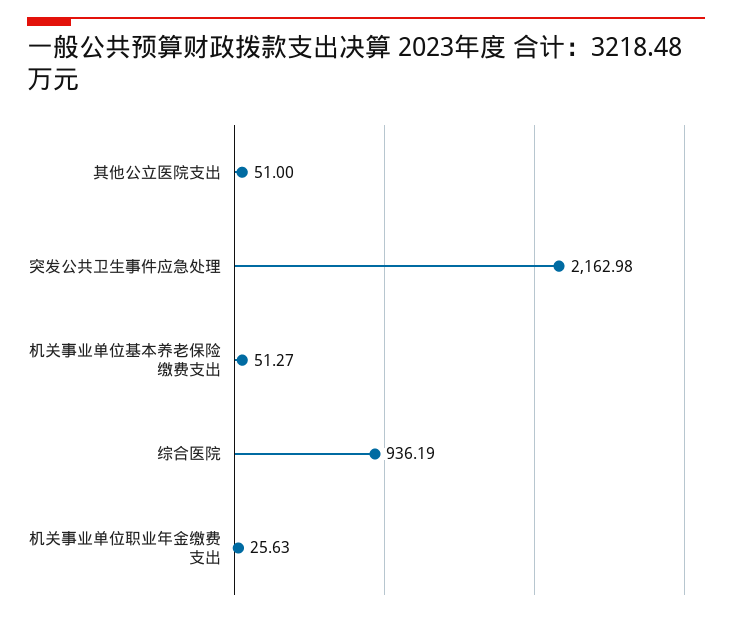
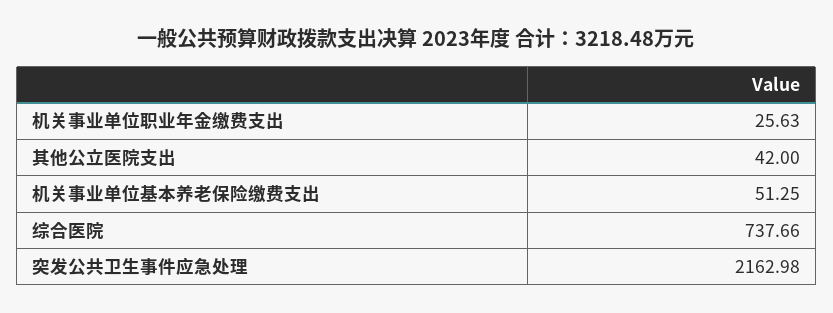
  {
-   "其他公立医院支出": 51,
+   "其他公立医院支出": 42,
    "突发公共卫生事件应急处理": 2162.98,
-   "机关事业单位基本养老保险缴费支出": 51.27,
+   "机关事业单位基本养老保险缴费支出": 51.25,
-   "综合医院": 936.19,
+   "综合医院": 737.66,
    "机关事业单位职业年金缴费支出": 25.63
  }

